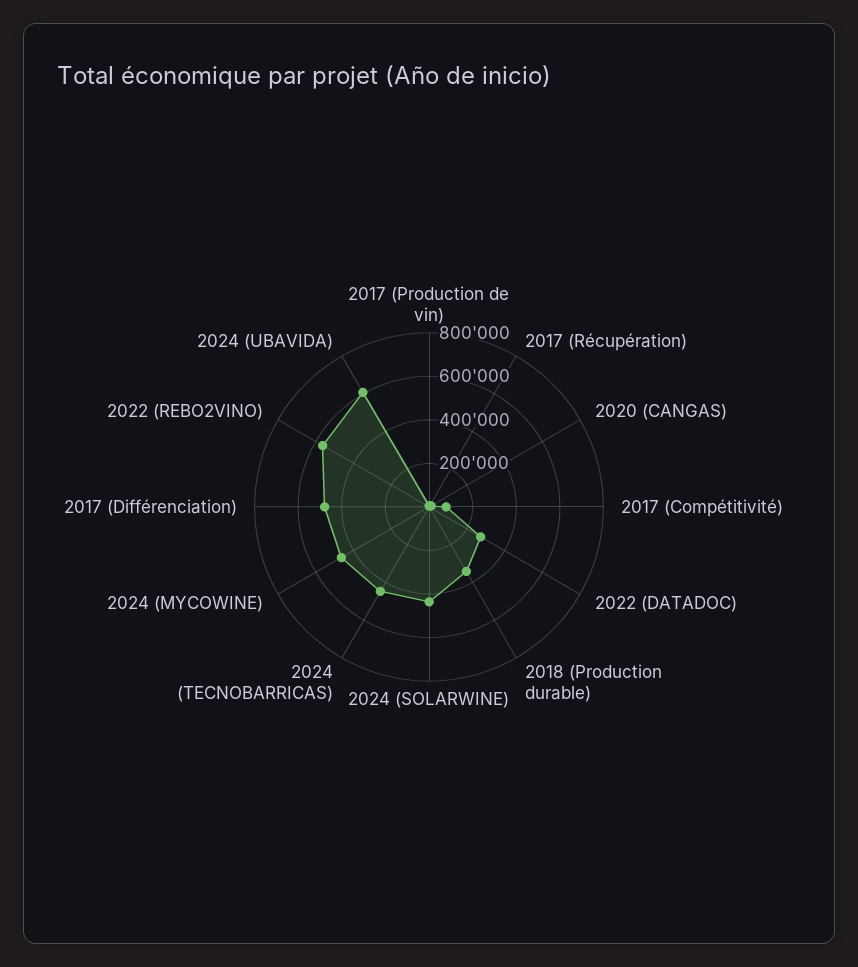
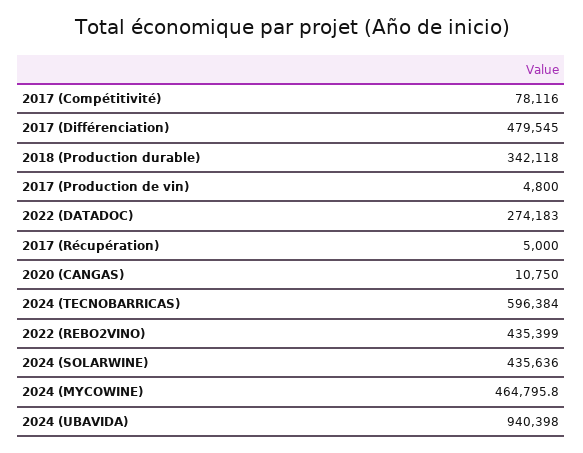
  {
    "2017 (Production de vin)": 4800,
    "2017 (Récupération)": 5000,
    "2020 (CANGAS)": 10750,
    "2017 (Compétitivité)": 78116,
    "2022 (DATADOC)": 274183,
    "2018 (Production durable)": 342118,
    "2024 (SOLARWINE)": 435636,
-   "2024 (TECNOBARRICAS)": 450000,
+   "2024 (TECNOBARRICAS)": 596384,
    "2024 (MYCOWINE)": 464795.8,
    "2017 (Différenciation)": 479545,
-   "2022 (REBO2VINO)": 550000,
+   "2022 (REBO2VINO)": 435399,
-   "2024 (UBAVIDA)": 600000
+   "2024 (UBAVIDA)": 940398
  }

